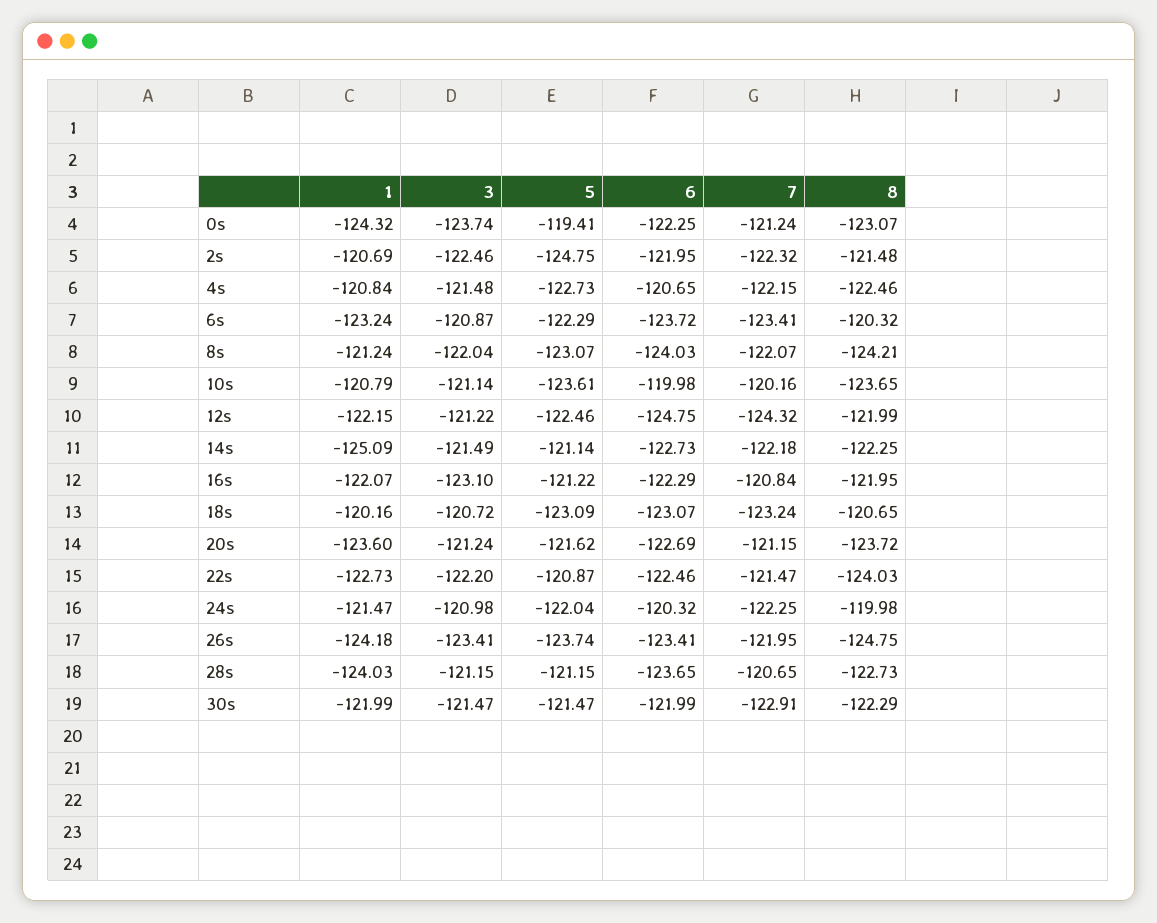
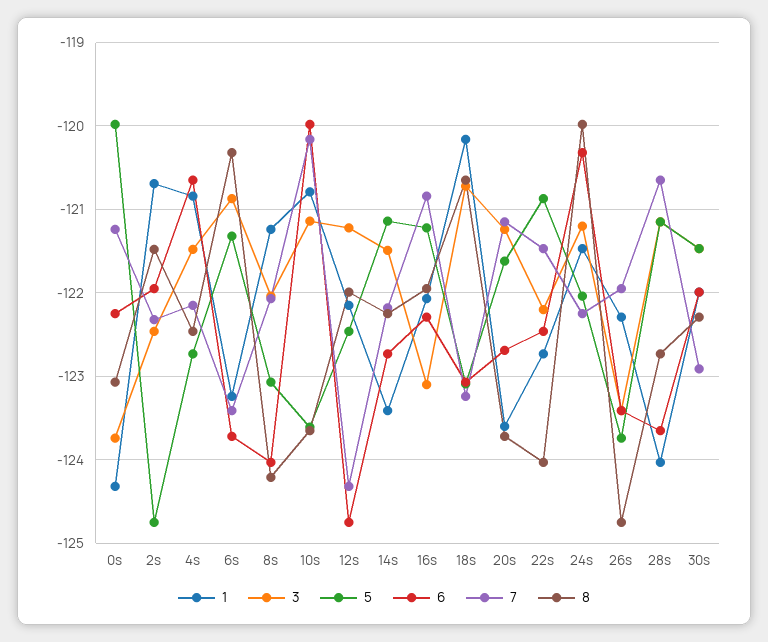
  {
    "1": {
      "0s": -124.32,
      "2s": -120.69,
      "4s": -120.84,
      "6s": -123.24,
      "8s": -121.24,
      "10s": -120.79,
      "12s": -122.15,
-     "14s": -125.09,
+     "14s": -123.4,
      "16s": -122.07,
      "18s": -120.16,
      "20s": -123.6,
      "22s": -122.73,
      "24s": -121.47,
-     "26s": -124.18,
+     "26s": -122.3,
      "28s": -124.03,
      "30s": -121.99
    },
    "3": {
      "0s": -123.74,
      "2s": -122.46,
      "4s": -121.48,
      "6s": -120.87,
      "8s": -122.04,
      "10s": -121.14,
      "12s": -121.22,
      "14s": -121.49,
      "16s": -123.1,
      "18s": -120.72,
      "20s": -121.24,
      "22s": -122.2,
-     "24s": -120.98,
+     "24s": -121.2,
      "26s": -123.41,
      "28s": -121.15,
      "30s": -121.47
    },
    "5": {
-     "0s": -119.41,
+     "0s": -120,
      "2s": -124.75,
      "4s": -122.73,
-     "6s": -122.29,
+     "6s": -121.3,
      "8s": -123.07,
      "10s": -123.61,
      "12s": -122.46,
      "14s": -121.14,
      "16s": -121.22,
      "18s": -123.09,
      "20s": -121.62,
      "22s": -120.87,
      "24s": -122.04,
      "26s": -123.74,
      "28s": -121.15,
      "30s": -121.47
    },
    "6": {
      "0s": -122.25,
      "2s": -121.95,
      "4s": -120.65,
      "6s": -123.72,
      "8s": -124.03,
      "10s": -119.98,
      "12s": -124.75,
      "14s": -122.73,
      "16s": -122.29,
      "18s": -123.07,
      "20s": -122.69,
      "22s": -122.46,
      "24s": -120.32,
      "26s": -123.41,
      "28s": -123.65,
      "30s": -121.99
    },
    "7": {
      "0s": -121.24,
      "2s": -122.32,
      "4s": -122.15,
      "6s": -123.41,
      "8s": -122.07,
      "10s": -120.16,
      "12s": -124.32,
      "14s": -122.18,
      "16s": -120.84,
      "18s": -123.24,
      "20s": -121.15,
      "22s": -121.47,
      "24s": -122.25,
      "26s": -121.95,
      "28s": -120.65,
      "30s": -122.91
    },
    "8": {
      "0s": -123.07,
      "2s": -121.48,
      "4s": -122.46,
      "6s": -120.32,
      "8s": -124.21,
      "10s": -123.65,
      "12s": -121.99,
      "14s": -122.25,
      "16s": -121.95,
      "18s": -120.65,
      "20s": -123.72,
      "22s": -124.03,
      "24s": -119.98,
      "26s": -124.75,
      "28s": -122.73,
      "30s": -122.29
    }
  }

